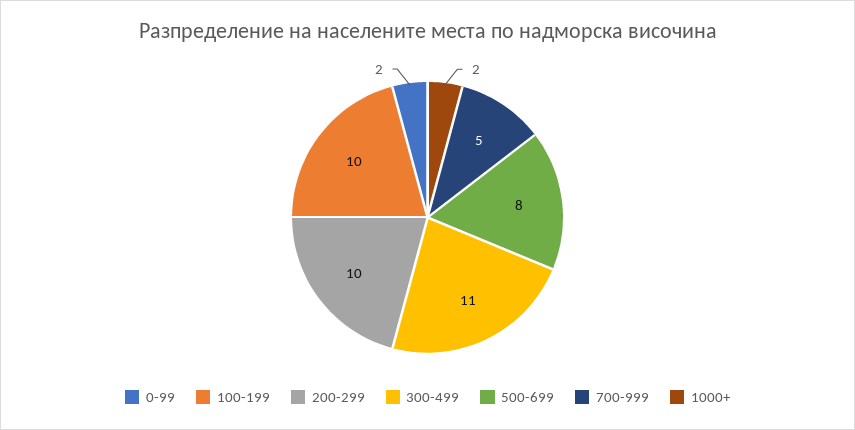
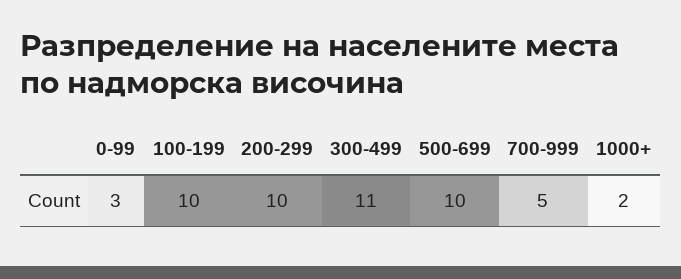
  {
-   "0-99": 2,
+   "0-99": 3,
    "100-199": 10,
    "200-299": 10,
    "300-499": 11,
-   "500-699": 8,
+   "500-699": 10,
    "700-999": 5,
    "1000+": 2
  }

